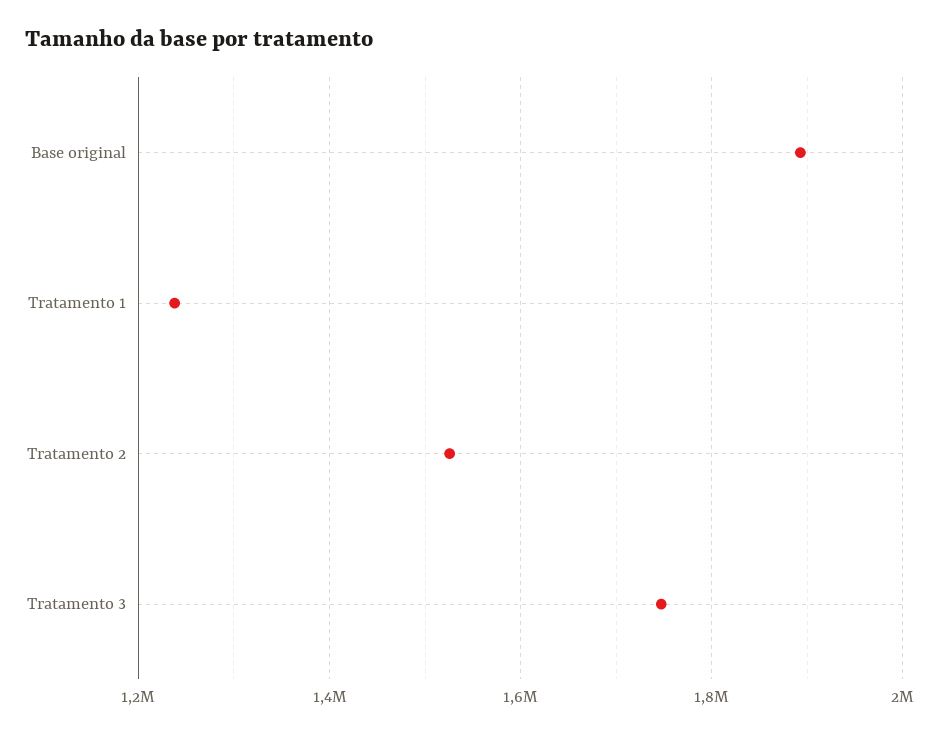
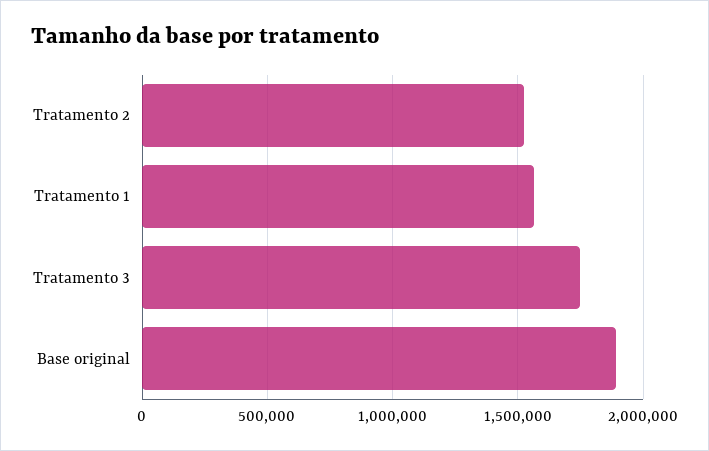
  {
    "Base original": 1900000,
-   "Tratamento 1": 1240000,
+   "Tratamento 1": 1550000,
    "Tratamento 2": 1520000,
    "Tratamento 3": 1740000
  }

